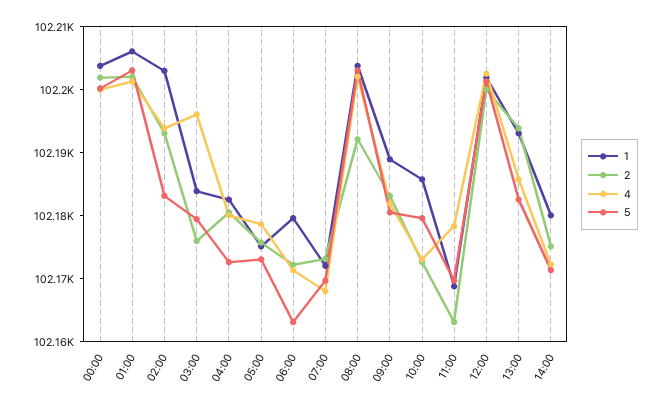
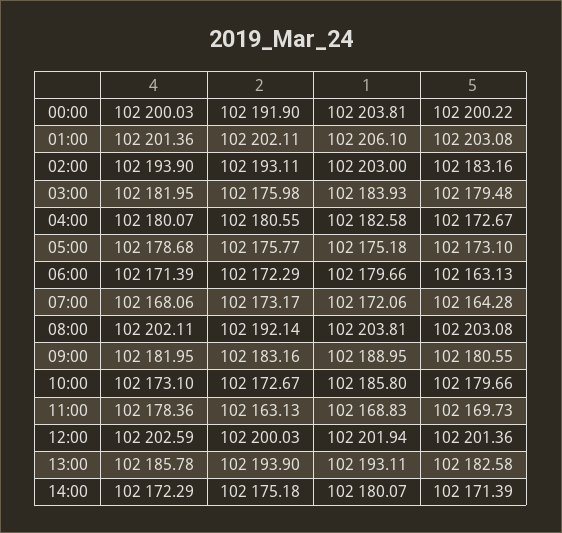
  {
    "1": {
      "00:00": 102203.81,
      "01:00": 102206.1,
      "02:00": 102203,
      "03:00": 102183.93,
      "04:00": 102182.58,
      "05:00": 102175.18,
      "06:00": 102179.66,
      "07:00": 102172.06,
      "08:00": 102203.81,
      "09:00": 102188.95,
      "10:00": 102185.8,
      "11:00": 102168.83,
      "12:00": 102201.94,
      "13:00": 102193.11,
      "14:00": 102180.07
    },
    "2": {
-     "00:00": 102202,
+     "00:00": 102191.9,
      "01:00": 102202.11,
      "02:00": 102193.11,
      "03:00": 102175.98,
      "04:00": 102180.55,
      "05:00": 102175.77,
      "06:00": 102172.29,
      "07:00": 102173.17,
      "08:00": 102192.14,
      "09:00": 102183.16,
      "10:00": 102172.67,
      "11:00": 102163.13,
      "12:00": 102200.03,
      "13:00": 102193.9,
      "14:00": 102175.18
    },
    "4": {
      "00:00": 102200.03,
      "01:00": 102201.36,
      "02:00": 102193.9,
-     "03:00": 102196,
+     "03:00": 102181.95,
      "04:00": 102180.07,
      "05:00": 102178.68,
      "06:00": 102171.39,
      "07:00": 102168.06,
      "08:00": 102202.11,
      "09:00": 102181.95,
      "10:00": 102173.1,
      "11:00": 102178.36,
      "12:00": 102202.59,
      "13:00": 102185.78,
      "14:00": 102172.29
    },
    "5": {
      "00:00": 102200.22,
      "01:00": 102203.08,
      "02:00": 102183.16,
      "03:00": 102179.48,
      "04:00": 102172.67,
      "05:00": 102173.1,
      "06:00": 102163.13,
-     "07:00": 102170,
+     "07:00": 102164.28,
      "08:00": 102203.08,
      "09:00": 102180.55,
      "10:00": 102179.66,
      "11:00": 102169.73,
      "12:00": 102201.36,
      "13:00": 102182.58,
      "14:00": 102171.39
    }
  }

